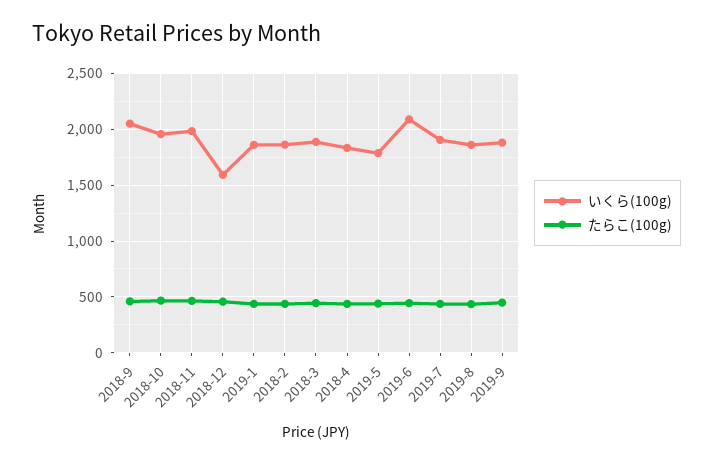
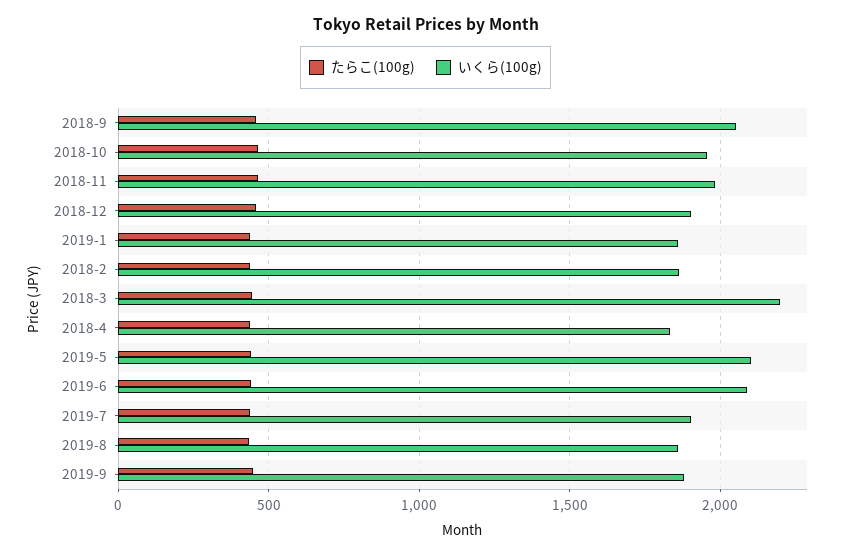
  {
    "いくら(100g)": {
      "2018-9": 2050,
      "2018-10": 1950,
      "2018-11": 2000,
-     "2018-12": 1600,
+     "2018-12": 1900,
      "2019-1": 1850,
      "2018-2": 1850,
-     "2018-3": 1900,
+     "2018-3": 2200,
      "2018-4": 1850,
-     "2019-5": 1800,
+     "2019-5": 2100,
      "2019-6": 2100,
      "2019-7": 1900,
      "2019-8": 1850,
      "2019-9": 1900
    },
    "たらこ(100g)": {
      "2018-9": 450,
      "2018-10": 450,
      "2018-11": 450,
      "2018-12": 450,
      "2019-1": 450,
      "2018-2": 450,
      "2018-3": 450,
      "2018-4": 450,
      "2019-5": 450,
      "2019-6": 450,
      "2019-7": 450,
      "2019-8": 450,
      "2019-9": 450
    }
  }

